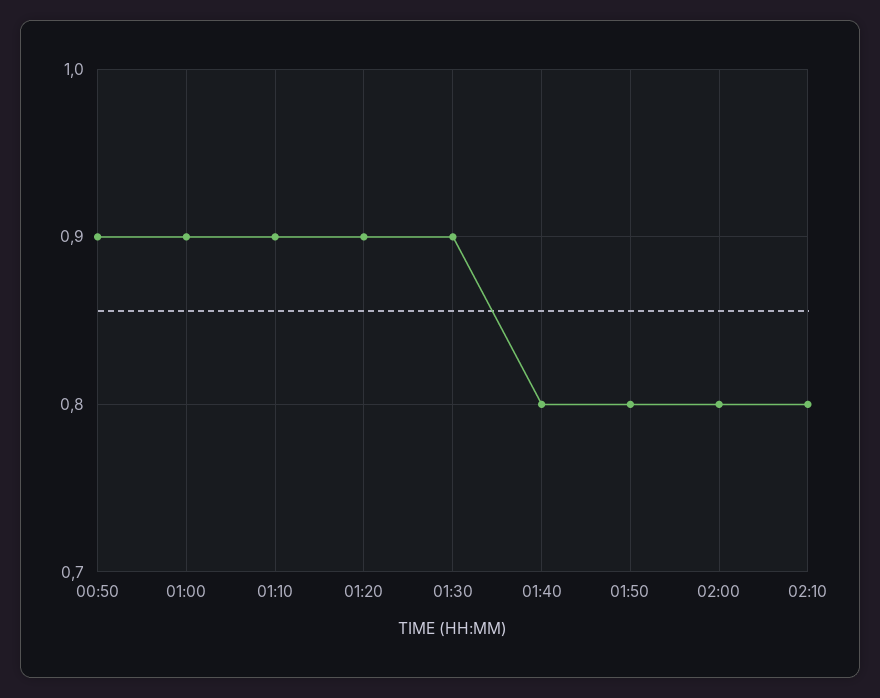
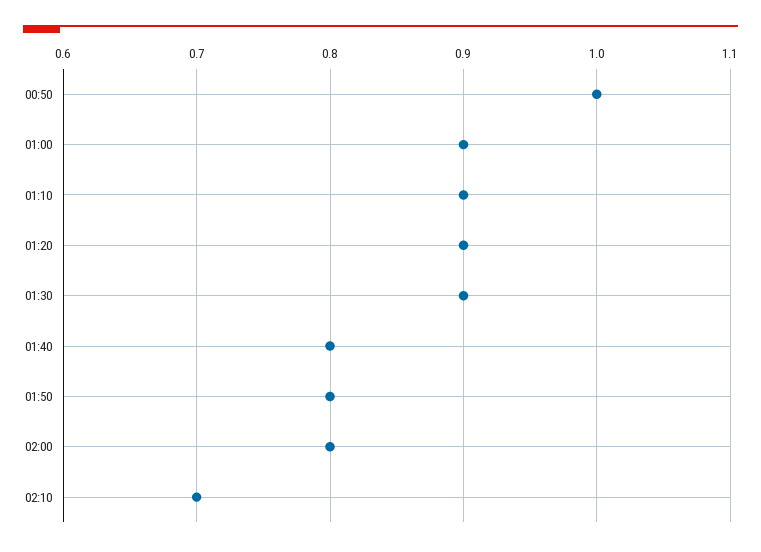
  {
-   "00:50": 0.9,
+   "00:50": 1,
    "01:00": 0.9,
    "01:10": 0.9,
    "01:20": 0.9,
    "01:30": 0.9,
    "01:40": 0.8,
    "01:50": 0.8,
    "02:00": 0.8,
-   "02:10": 0.8
+   "02:10": 0.7
  }

